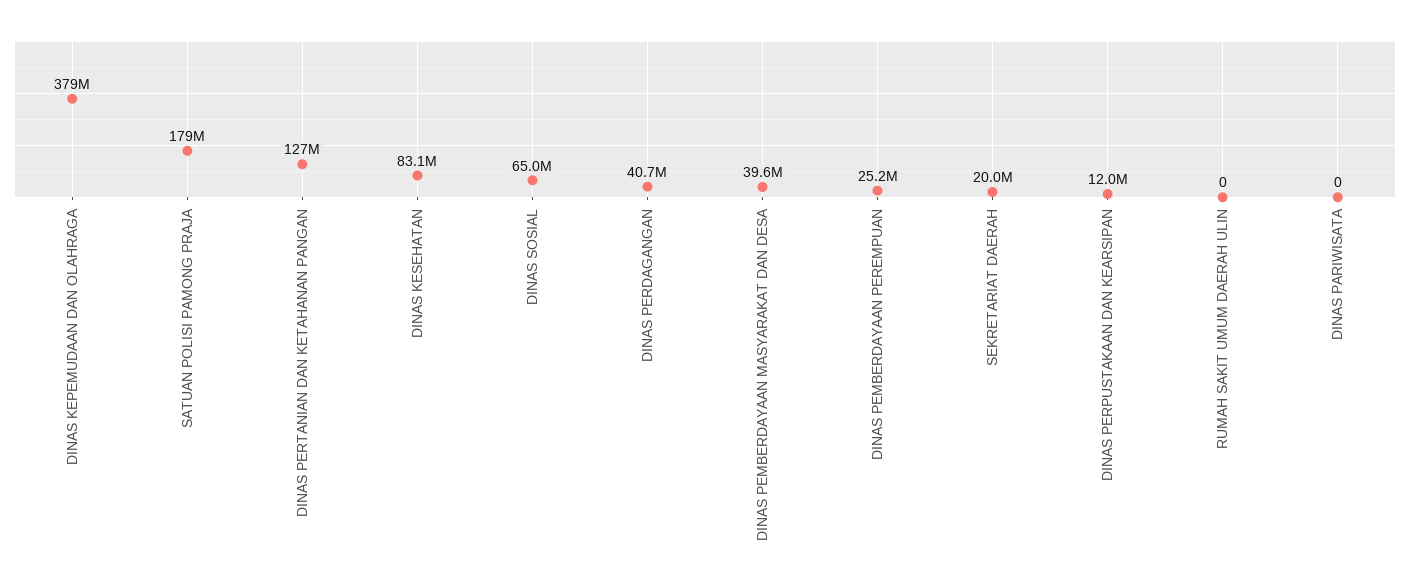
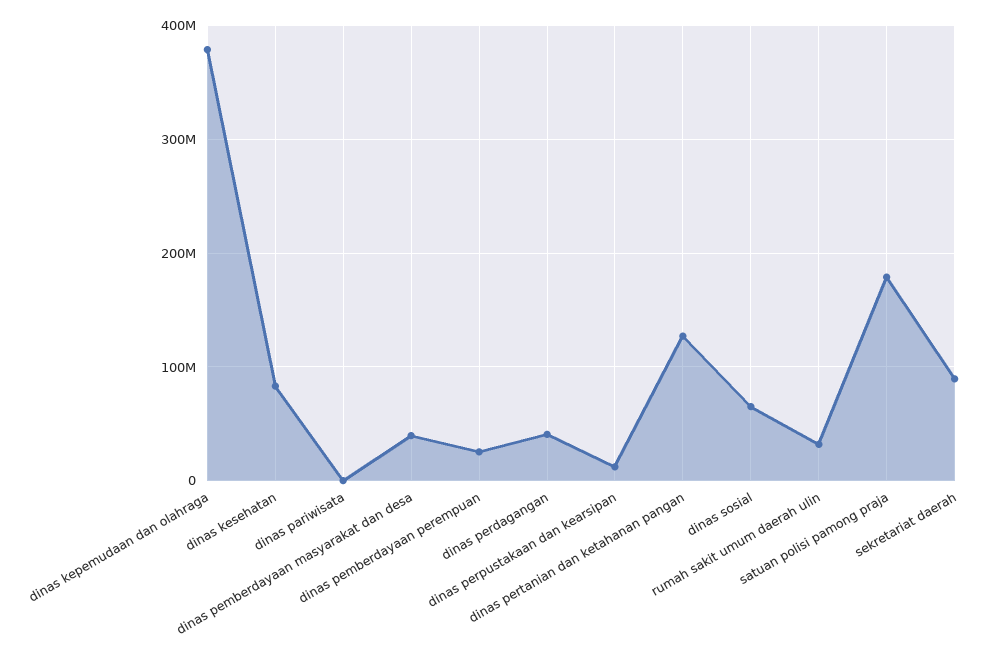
  {
    "DINAS KEPEMUDAAN DAN OLAHRAGA": 379000000,
    "SATUAN POLISI PAMONG PRAJA": 179000000,
    "DINAS PERTANIAN DAN KETAHANAN PANGAN": 127000000,
    "DINAS KESEHATAN": 83100000,
    "DINAS SOSIAL": 65000000,
    "DINAS PERDAGANGAN": 40700000,
    "DINAS PEMBERDAYAAN MASYARAKAT DAN DESA": 39600000,
    "DINAS PEMBERDAYAAN PEREMPUAN": 25200000,
-   "SEKRETARIAT DAERAH": 20000000,
+   "SEKRETARIAT DAERAH": 90000000,
    "DINAS PERPUSTAKAAN DAN KEARSIPAN": 12000000,
-   "RUMAH SAKIT UMUM DAERAH ULIN": 0,
+   "RUMAH SAKIT UMUM DAERAH ULIN": 30000000,
    "DINAS PARIWISATA": 0
  }

